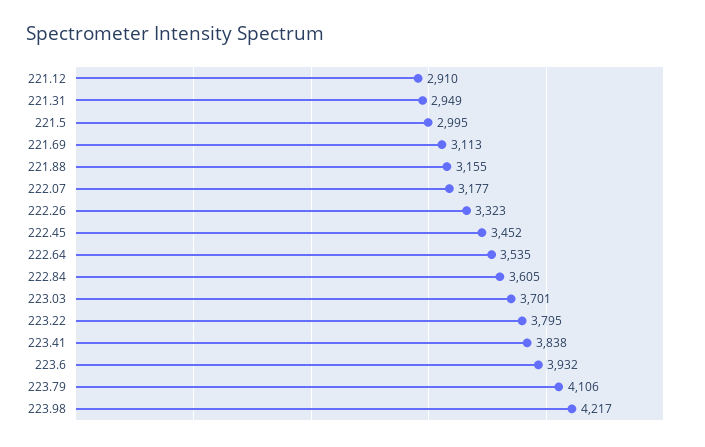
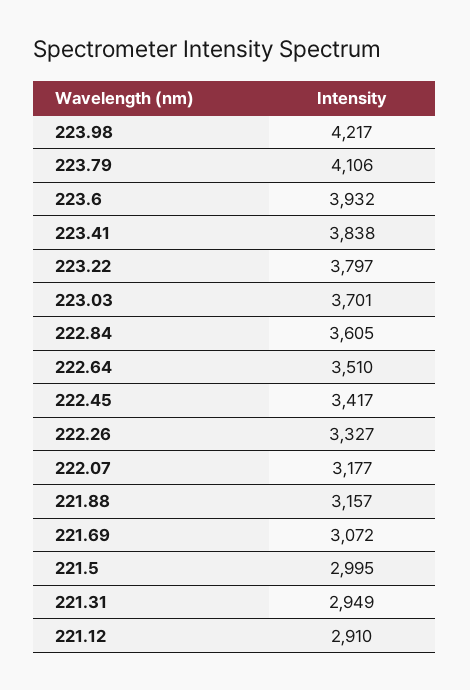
  {
    "221.12": 2910,
    "221.31": 2949,
    "221.5": 2995,
-   "221.69": 3113,
+   "221.69": 3072,
-   "221.88": 3155,
+   "221.88": 3157,
    "222.07": 3177,
-   "222.26": 3323,
+   "222.26": 3327,
-   "222.45": 3452,
+   "222.45": 3417,
-   "222.64": 3535,
+   "222.64": 3510,
    "222.84": 3605,
    "223.03": 3701,
-   "223.22": 3795,
+   "223.22": 3797,
    "223.41": 3838,
    "223.6": 3932,
    "223.79": 4106,
    "223.98": 4217
  }

